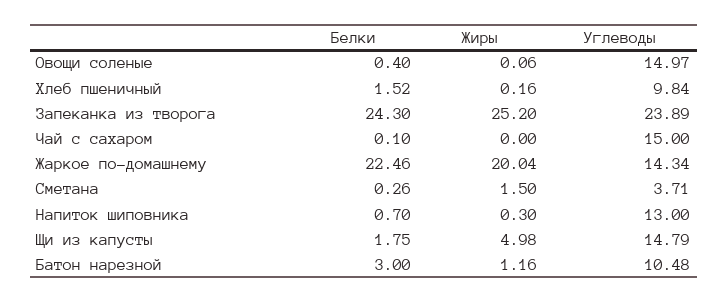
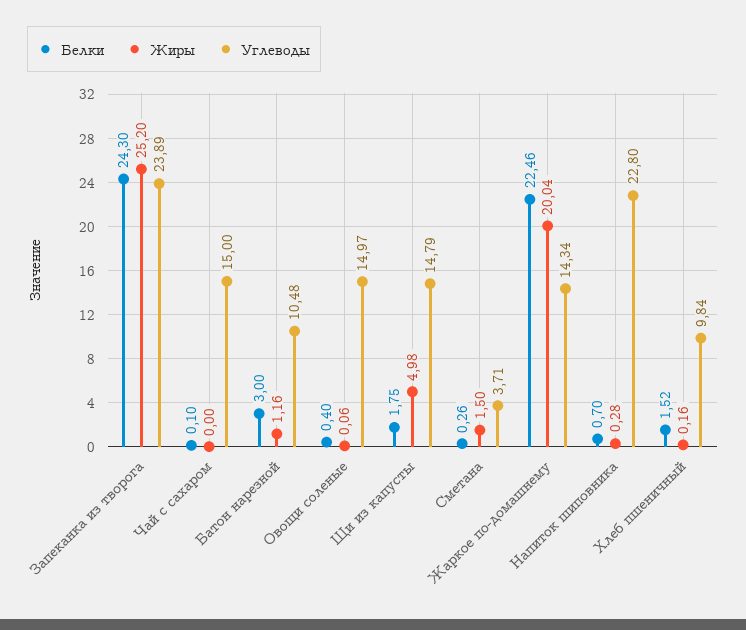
  {
    "Белки": {
      "Овощи соленые": 0.4,
      "Хлеб пшеничный": 1.52,
      "Запеканка из творога": 24.3,
      "Чай с сахаром": 0.1,
      "Жаркое по-домашнему": 22.46,
      "Сметана": 0.26,
      "Напиток шиповника": 0.7,
      "Щи из капусты": 1.75,
      "Батон нарезной": 3
    },
    "Жиры": {
      "Овощи соленые": 0.06,
      "Хлеб пшеничный": 0.16,
      "Запеканка из творога": 25.2,
      "Чай с сахаром": 0,
      "Жаркое по-домашнему": 20.04,
      "Сметана": 1.5,
-     "Напиток шиповника": 0.3,
+     "Напиток шиповника": 0.28,
      "Щи из капусты": 4.98,
      "Батон нарезной": 1.16
    },
    "Углеводы": {
      "Овощи соленые": 14.97,
      "Хлеб пшеничный": 9.84,
      "Запеканка из творога": 23.89,
      "Чай с сахаром": 15,
      "Жаркое по-домашнему": 14.34,
      "Сметана": 3.71,
-     "Напиток шиповника": 13,
+     "Напиток шиповника": 22.8,
      "Щи из капусты": 14.79,
      "Батон нарезной": 10.48
    }
  }

